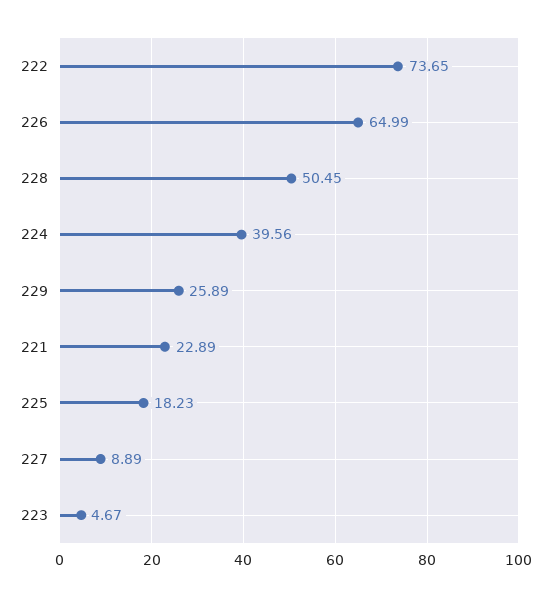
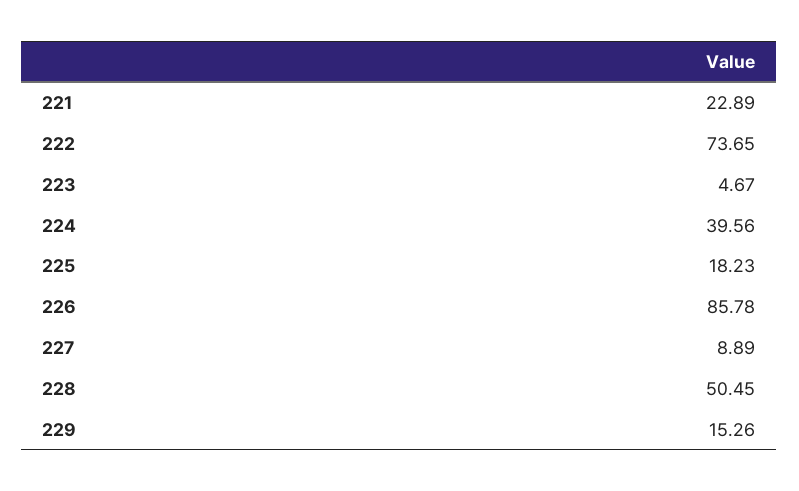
  {
    "222": 73.65,
-   "226": 64.99,
+   "226": 85.78,
    "228": 50.45,
    "224": 39.56,
-   "229": 25.89,
+   "229": 15.26,
    "221": 22.89,
    "225": 18.23,
    "227": 8.89,
    "223": 4.67
  }

